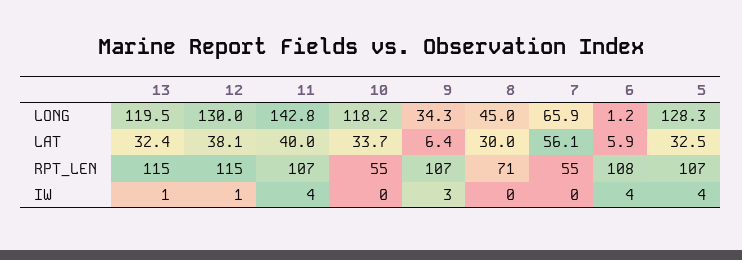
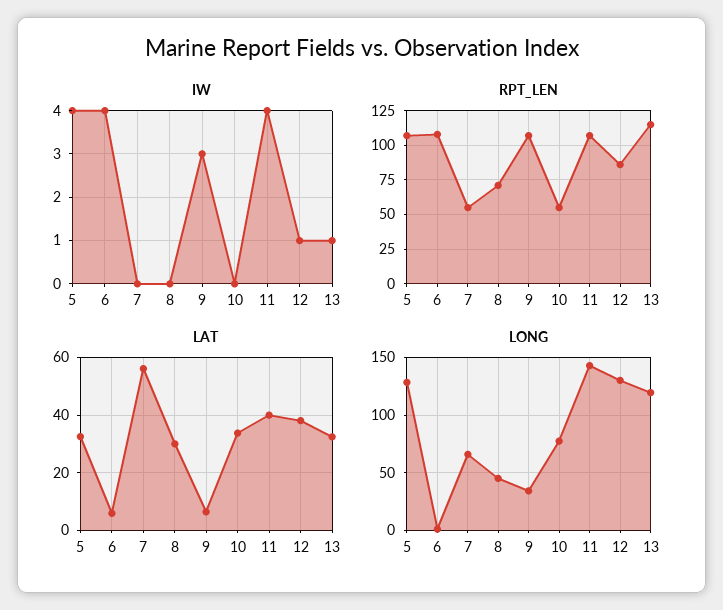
  {
    "LONG": {
      "13": 119.5,
      "12": 130,
      "11": 142.8,
-     "10": 118.2,
+     "10": 80,
      "9": 34.3,
      "8": 45,
      "7": 65.9,
      "6": 1.2,
      "5": 128.3
    },
    "LAT": {
      "13": 32.4,
      "12": 38.1,
      "11": 40,
      "10": 33.7,
      "9": 6.4,
      "8": 30,
      "7": 56.1,
      "6": 5.9,
      "5": 32.5
    },
    "RPT_LEN": {
      "13": 115,
-     "12": 115,
+     "12": 85,
      "11": 107,
      "10": 55,
      "9": 107,
      "8": 71,
      "7": 55,
      "6": 108,
      "5": 107
    },
    "IW": {
      "13": 1,
      "12": 1,
      "11": 4,
      "10": 0,
      "9": 3,
      "8": 0,
      "7": 0,
      "6": 4,
      "5": 4
    }
  }

